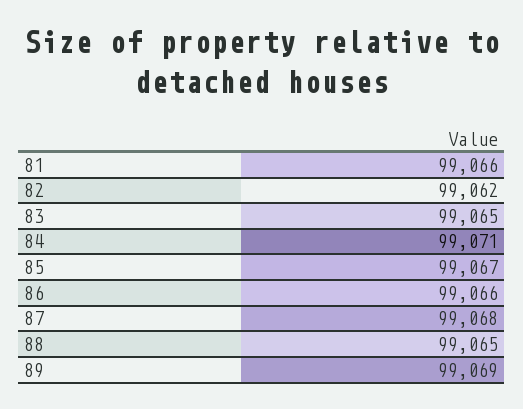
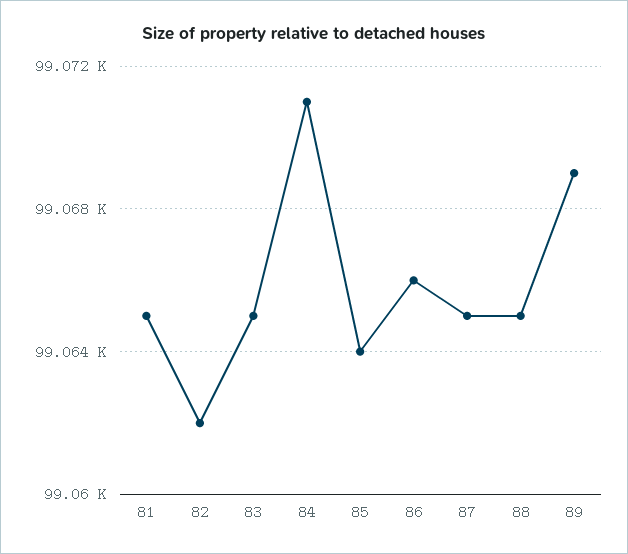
  {
-   "81": 99066,
+   "81": 99065,
    "82": 99062,
    "83": 99065,
    "84": 99071,
-   "85": 99067,
+   "85": 99064,
    "86": 99066,
-   "87": 99068,
+   "87": 99065,
    "88": 99065,
    "89": 99069
  }

